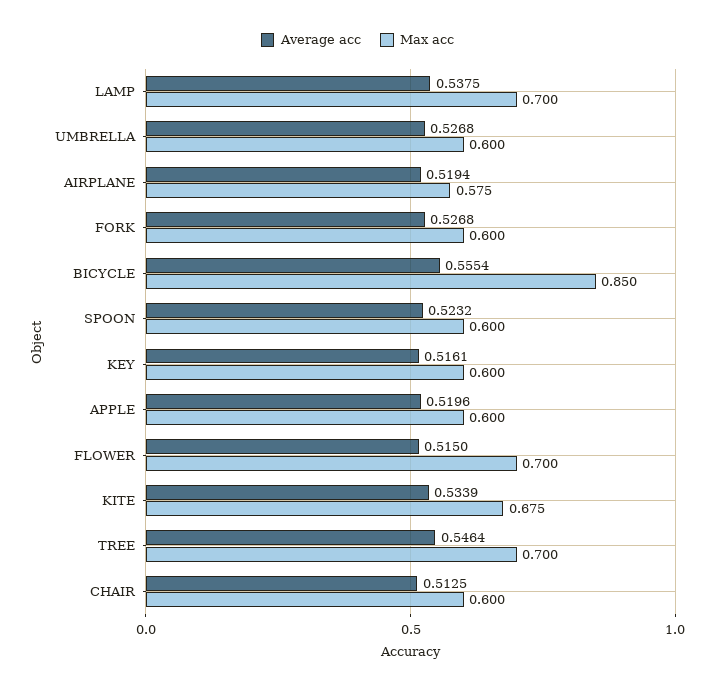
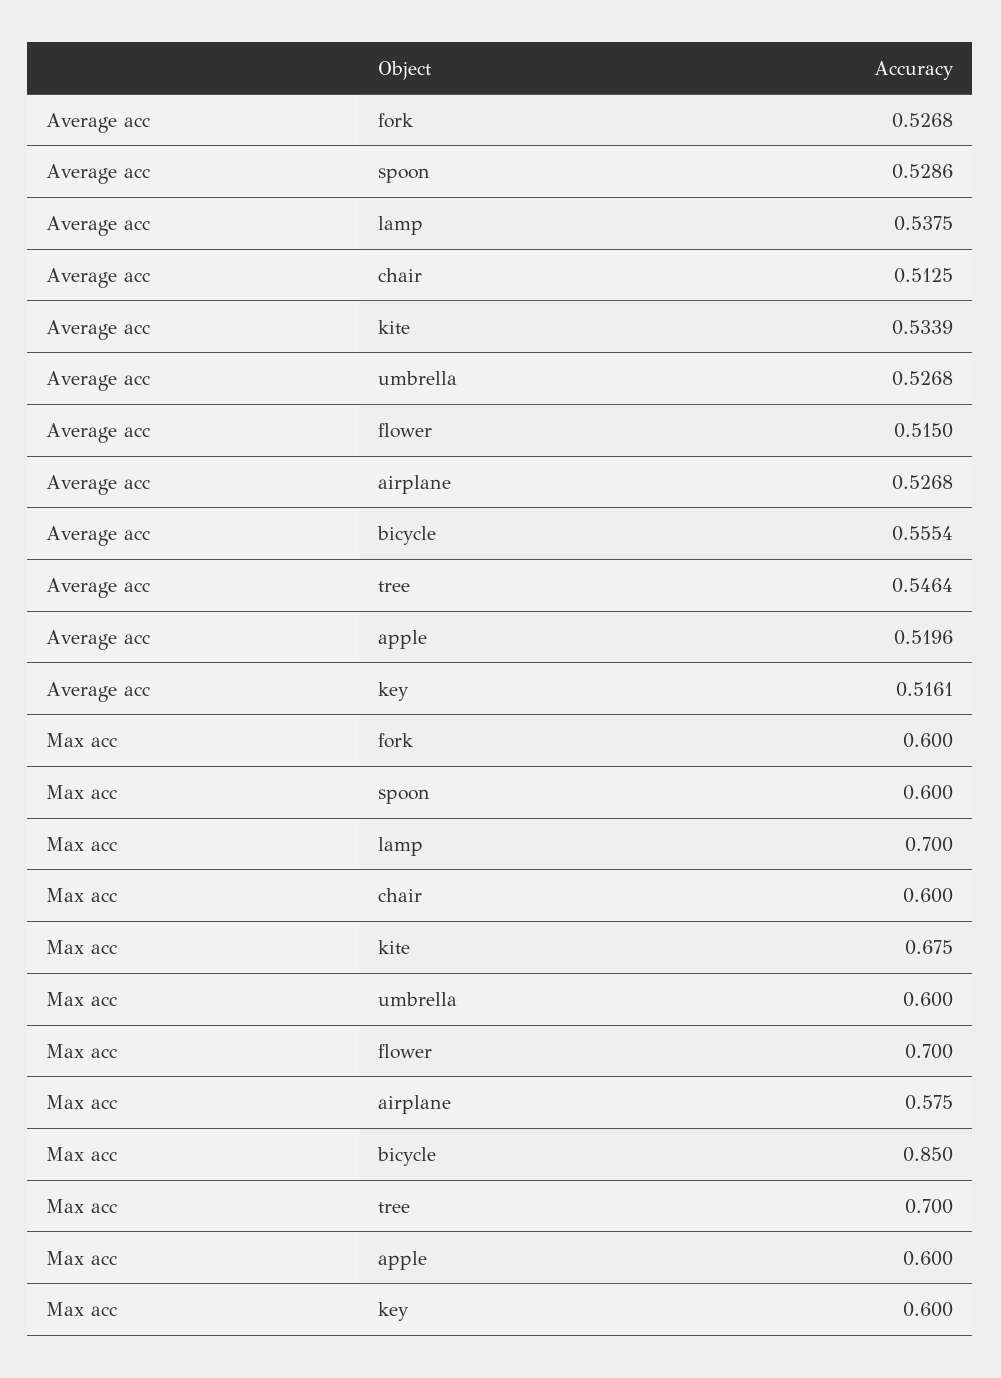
  {
    "Average acc": {
      "LAMP": 0.5375,
      "UMBRELLA": 0.5268,
-     "AIRPLANE": 0.5194,
+     "AIRPLANE": 0.5268,
      "FORK": 0.5268,
      "BICYCLE": 0.5554,
-     "SPOON": 0.5232,
+     "SPOON": 0.5286,
      "KEY": 0.5161,
      "APPLE": 0.5196,
      "FLOWER": 0.515,
      "KITE": 0.5339,
      "TREE": 0.5464,
      "CHAIR": 0.5125
    },
    "Max acc": {
      "LAMP": 0.7,
      "UMBRELLA": 0.6,
      "AIRPLANE": 0.575,
      "FORK": 0.6,
      "BICYCLE": 0.85,
      "SPOON": 0.6,
      "KEY": 0.6,
      "APPLE": 0.6,
      "FLOWER": 0.7,
      "KITE": 0.675,
      "TREE": 0.7,
      "CHAIR": 0.6
    }
  }

